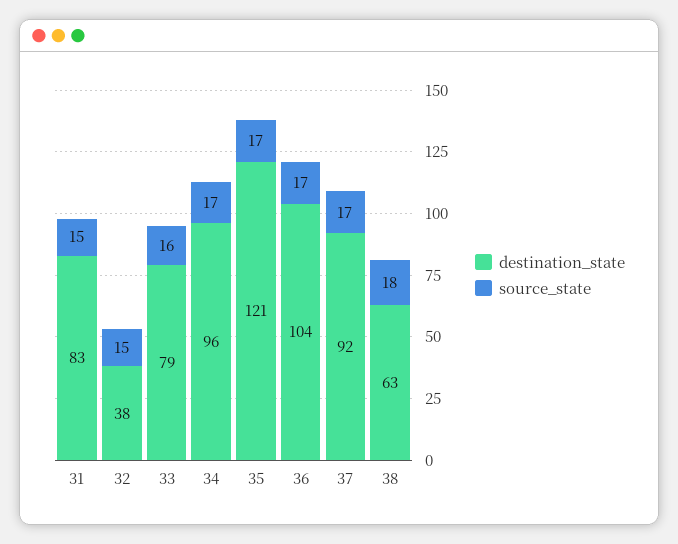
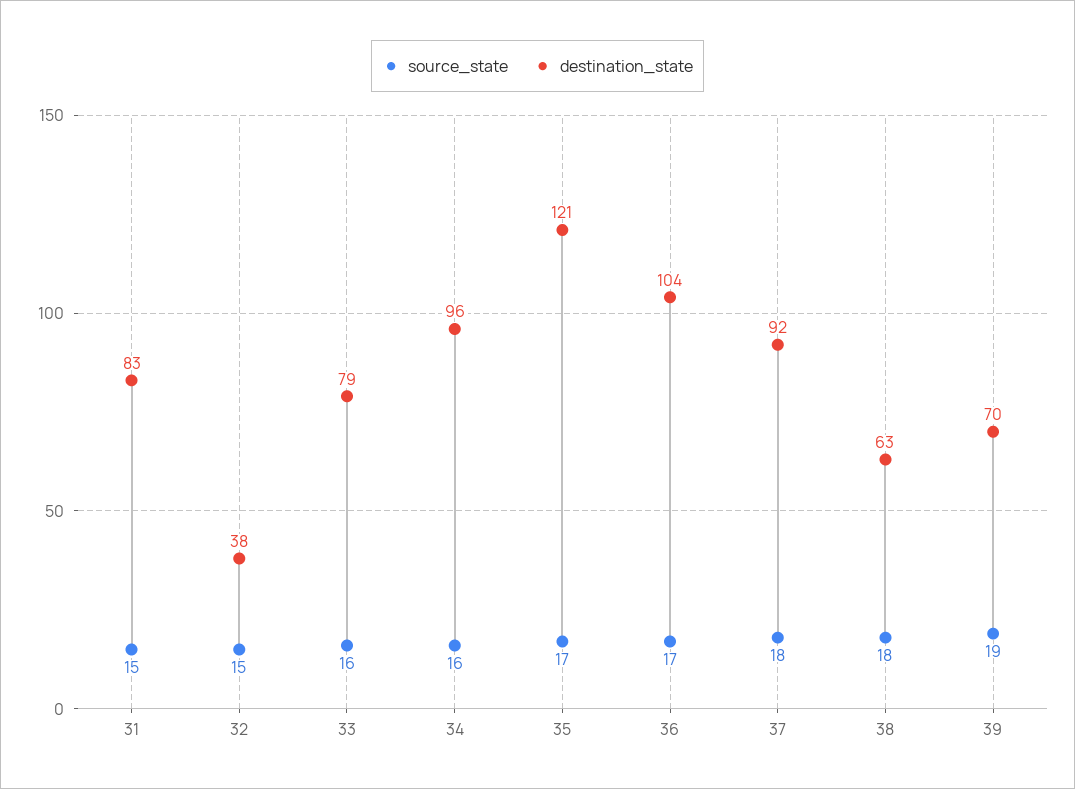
  {
    "destination_state": {
      "31": 83,
      "32": 38,
      "33": 79,
      "34": 96,
      "35": 121,
      "36": 104,
      "37": 92,
-     "38": 63
+     "38": 63,
+     "39": 70
    },
    "source_state": {
      "31": 15,
      "32": 15,
      "33": 16,
-     "34": 17,
+     "34": 16,
      "35": 17,
      "36": 17,
-     "37": 17,
+     "37": 18,
-     "38": 18
+     "38": 18,
+     "39": 19
    }
  }

